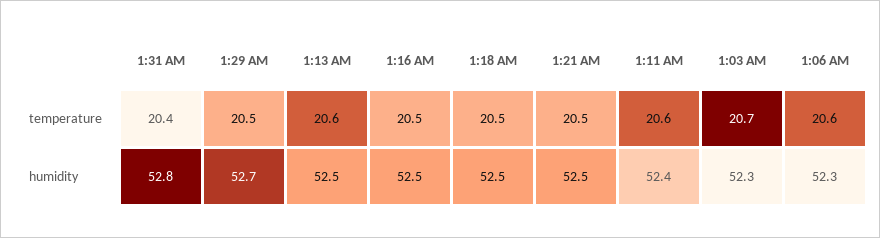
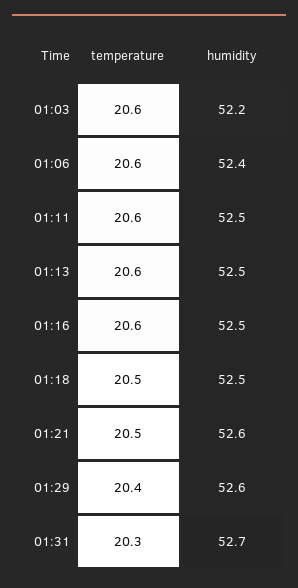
  {
    "1:31 AM": {
-     "temperature": 20.4,
+     "temperature": 20.3,
-     "humidity": 52.8
+     "humidity": 52.7
    },
    "1:29 AM": {
-     "temperature": 20.5,
+     "temperature": 20.4,
-     "humidity": 52.7
+     "humidity": 52.6
    },
    "1:13 AM": {
      "temperature": 20.6,
      "humidity": 52.5
    },
    "1:16 AM": {
-     "temperature": 20.5,
+     "temperature": 20.6,
      "humidity": 52.5
    },
    "1:18 AM": {
      "temperature": 20.5,
      "humidity": 52.5
    },
    "1:21 AM": {
      "temperature": 20.5,
-     "humidity": 52.5
+     "humidity": 52.6
    },
    "1:11 AM": {
      "temperature": 20.6,
-     "humidity": 52.4
+     "humidity": 52.5
    },
    "1:03 AM": {
-     "temperature": 20.7,
+     "temperature": 20.6,
-     "humidity": 52.3
+     "humidity": 52.2
    },
    "1:06 AM": {
      "temperature": 20.6,
-     "humidity": 52.3
+     "humidity": 52.4
    }
  }

